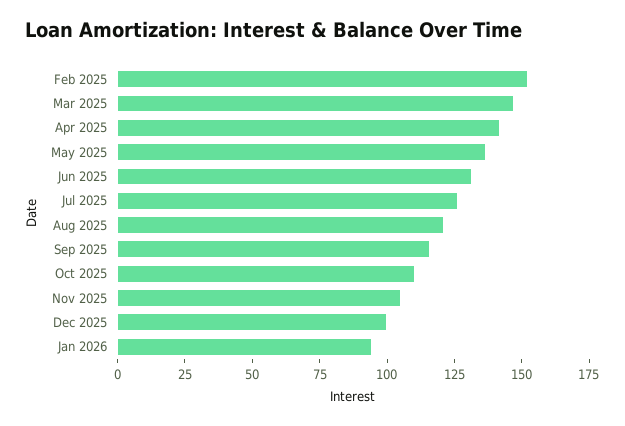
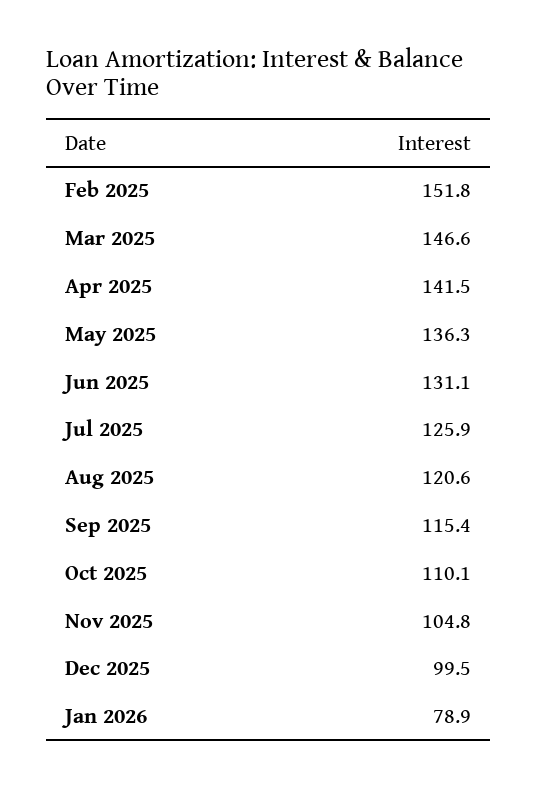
  {
    "Feb 2025": 151.8,
    "Mar 2025": 146.6,
    "Apr 2025": 141.5,
    "May 2025": 136.3,
    "Jun 2025": 131.1,
    "Jul 2025": 125.9,
    "Aug 2025": 120.6,
    "Sep 2025": 115.4,
    "Oct 2025": 110.1,
    "Nov 2025": 104.8,
    "Dec 2025": 99.5,
-   "Jan 2026": 95
+   "Jan 2026": 78.9
  }

